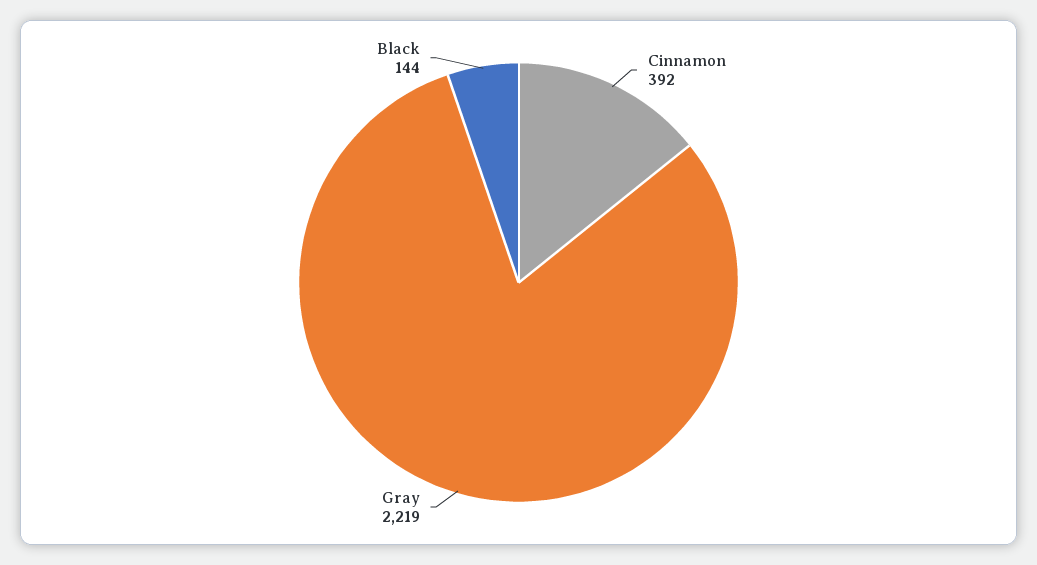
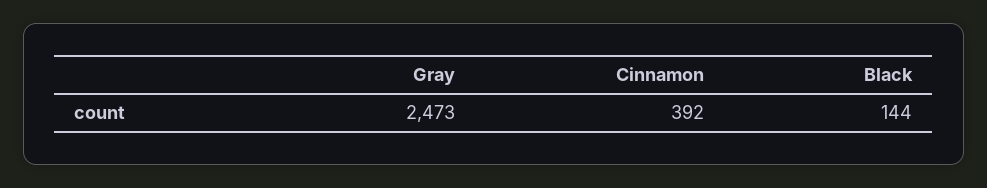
  {
    "Cinnamon": 392,
-   "Gray": 2219,
+   "Gray": 2473,
    "Black": 144
  }

